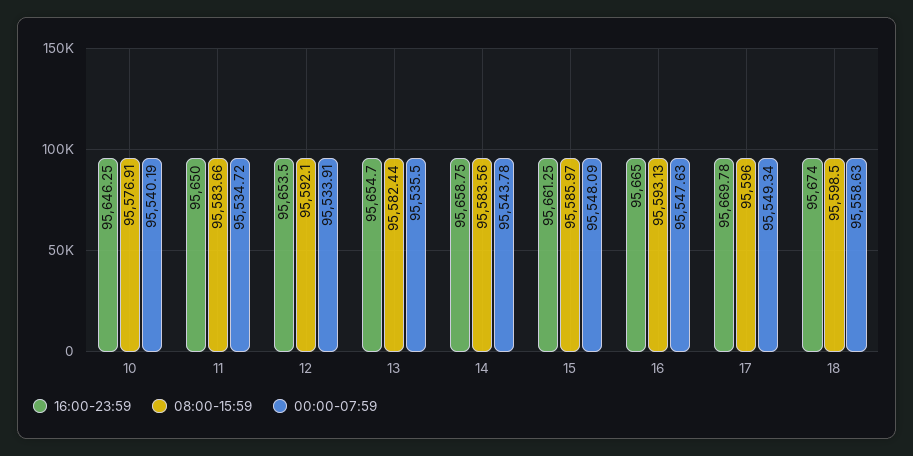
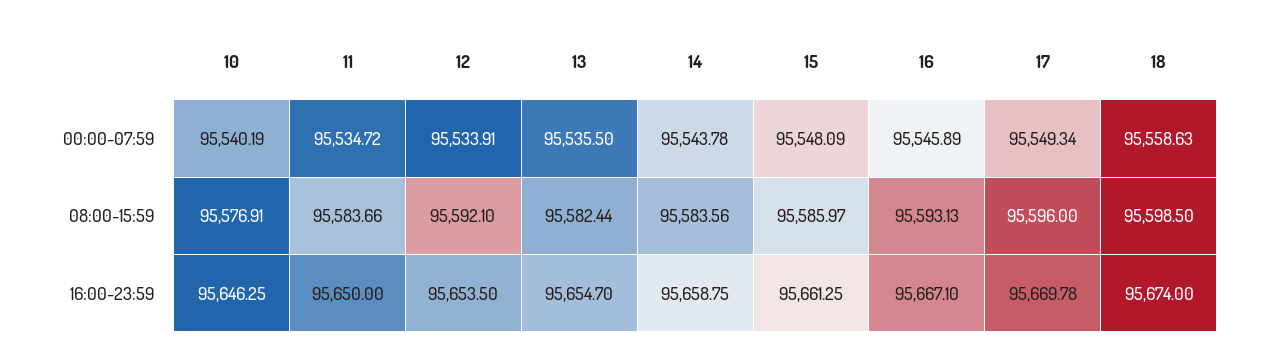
  {
    "16:00-23:59": {
      "10": 95646.25,
      "11": 95650,
      "12": 95653.5,
      "13": 95654.7,
      "14": 95658.75,
      "15": 95661.25,
-     "16": 95665,
+     "16": 95667.1,
      "17": 95669.78,
      "18": 95674
    },
    "08:00-15:59": {
      "10": 95576.91,
      "11": 95583.66,
      "12": 95592.1,
      "13": 95582.44,
      "14": 95583.56,
      "15": 95585.97,
      "16": 95593.13,
      "17": 95596,
      "18": 95598.5
    },
    "00:00-07:59": {
      "10": 95540.19,
      "11": 95534.72,
      "12": 95533.91,
      "13": 95535.5,
      "14": 95543.78,
      "15": 95548.09,
-     "16": 95547.63,
+     "16": 95545.89,
      "17": 95549.34,
      "18": 95558.63
    }
  }

